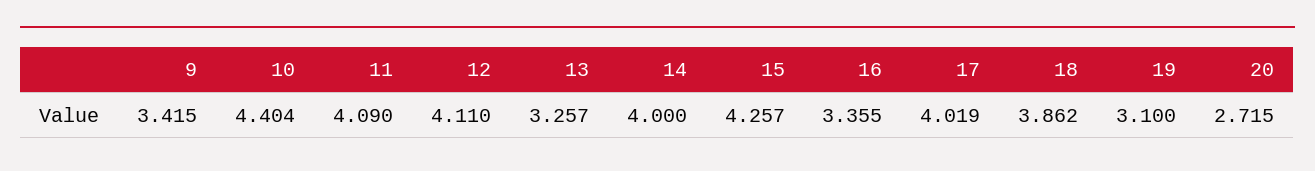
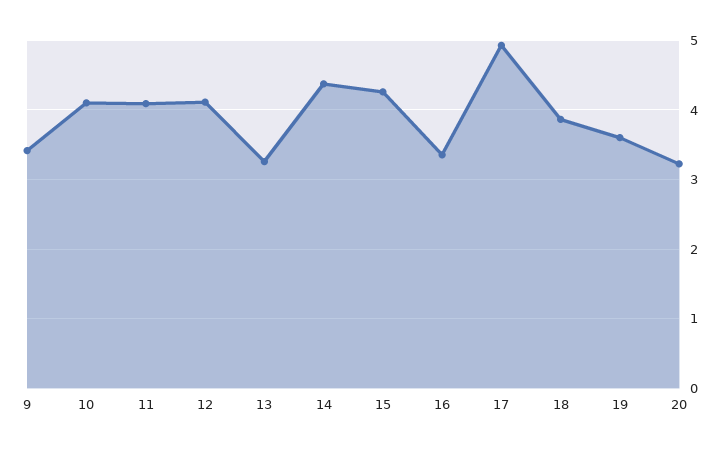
  {
    "9": 3.415,
-   "10": 4.404,
+   "10": 4.1,
    "11": 4.09,
    "12": 4.11,
    "13": 3.257,
-   "14": 4,
+   "14": 4.4,
    "15": 4.257,
    "16": 3.355,
-   "17": 4.019,
+   "17": 4.9,
    "18": 3.862,
-   "19": 3.1,
+   "19": 3.6,
-   "20": 2.715
+   "20": 3.2
  }

